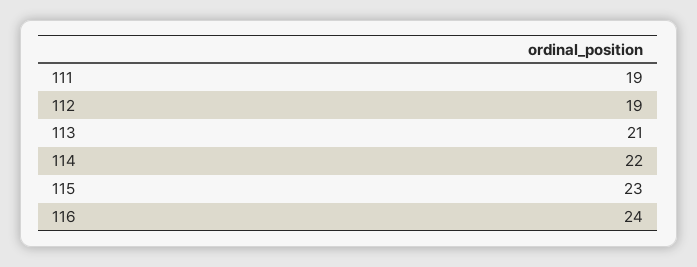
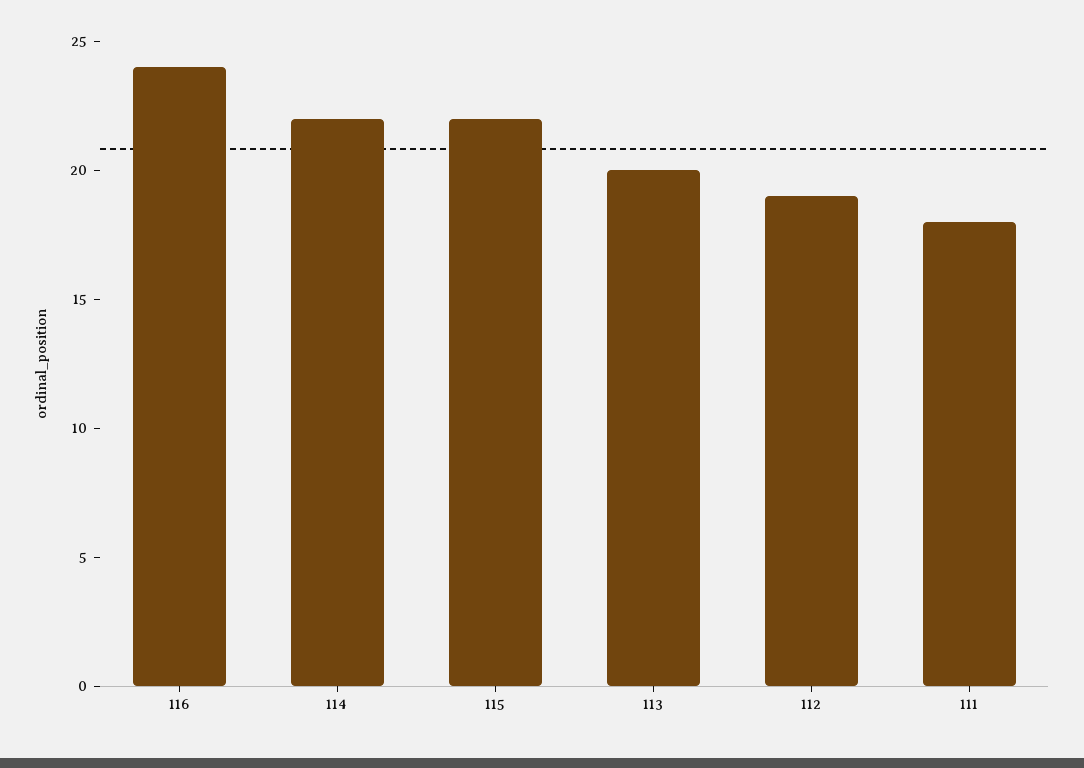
  {
-   "111": 19,
+   "111": 18,
    "112": 19,
-   "113": 21,
+   "113": 20,
    "114": 22,
-   "115": 23,
+   "115": 22,
    "116": 24
  }

